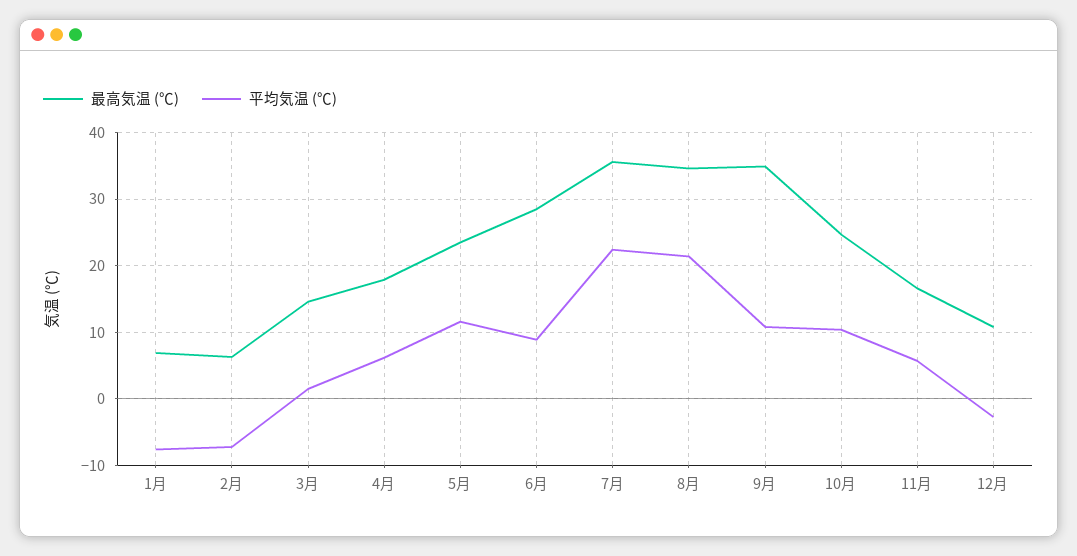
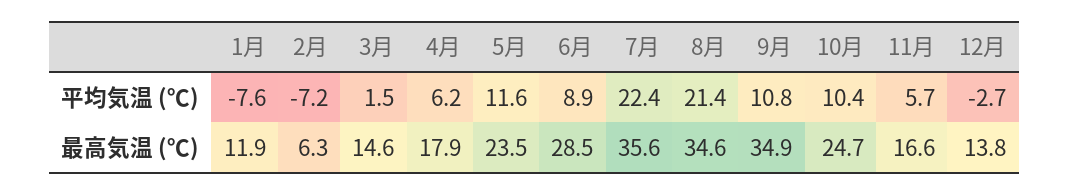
  {
    "最高気温 (℃)": {
-     "1月": 7,
+     "1月": 11.9,
      "2月": 6.3,
      "3月": 14.6,
      "4月": 17.9,
      "5月": 23.5,
      "6月": 28.5,
      "7月": 35.6,
      "8月": 34.6,
      "9月": 34.9,
      "10月": 24.7,
      "11月": 16.6,
-     "12月": 11
+     "12月": 13.8
    },
    "平均気温 (℃)": {
      "1月": -7.6,
      "2月": -7.2,
      "3月": 1.5,
      "4月": 6.2,
      "5月": 11.6,
      "6月": 8.9,
      "7月": 22.4,
      "8月": 21.4,
      "9月": 10.8,
      "10月": 10.4,
      "11月": 5.7,
      "12月": -2.7
    }
  }

